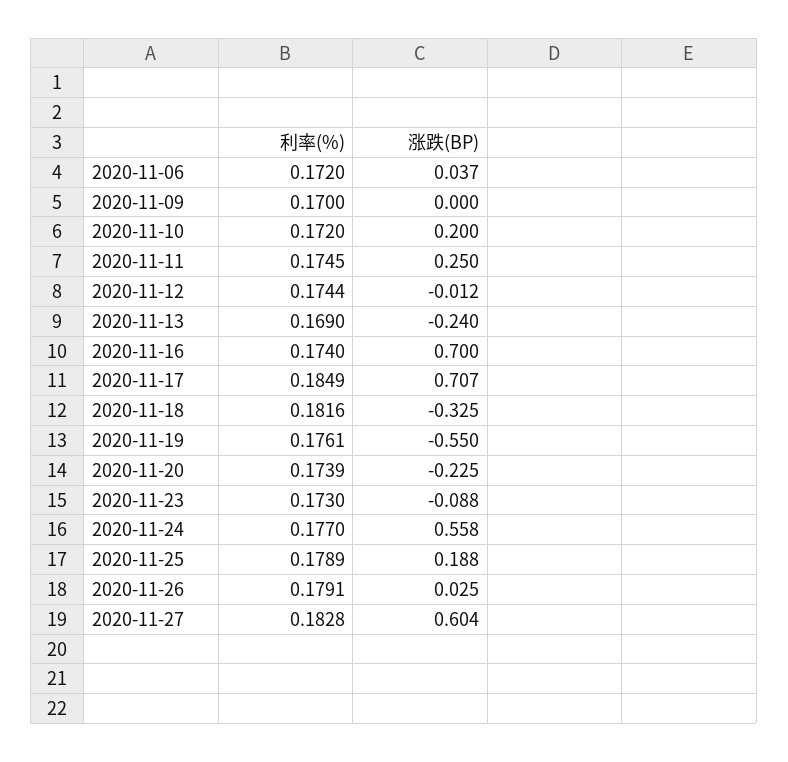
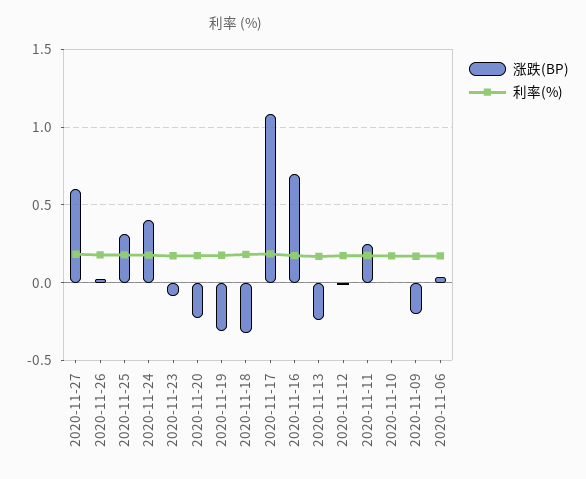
  {
    "利率(%)": {
      "2020-11-06": 0.172,
      "2020-11-09": 0.17,
      "2020-11-10": 0.172,
      "2020-11-11": 0.1745,
      "2020-11-12": 0.1744,
      "2020-11-13": 0.169,
      "2020-11-16": 0.174,
      "2020-11-17": 0.1849,
      "2020-11-18": 0.1816,
      "2020-11-19": 0.1761,
      "2020-11-20": 0.1739,
      "2020-11-23": 0.173,
      "2020-11-24": 0.177,
      "2020-11-25": 0.1789,
      "2020-11-26": 0.1791,
      "2020-11-27": 0.1828
    },
    "涨跌(BP)": {
      "2020-11-06": 0.037,
-     "2020-11-09": 0,
+     "2020-11-09": -0.2,
-     "2020-11-10": 0.2,
+     "2020-11-10": 0,
      "2020-11-11": 0.25,
      "2020-11-12": -0.012,
      "2020-11-13": -0.24,
      "2020-11-16": 0.7,
-     "2020-11-17": 0.707,
+     "2020-11-17": 1.1,
      "2020-11-18": -0.325,
-     "2020-11-19": -0.55,
+     "2020-11-19": -0.3,
      "2020-11-20": -0.225,
      "2020-11-23": -0.088,
-     "2020-11-24": 0.558,
+     "2020-11-24": 0.4,
-     "2020-11-25": 0.188,
+     "2020-11-25": 0.3,
      "2020-11-26": 0.025,
      "2020-11-27": 0.604
    }
  }

